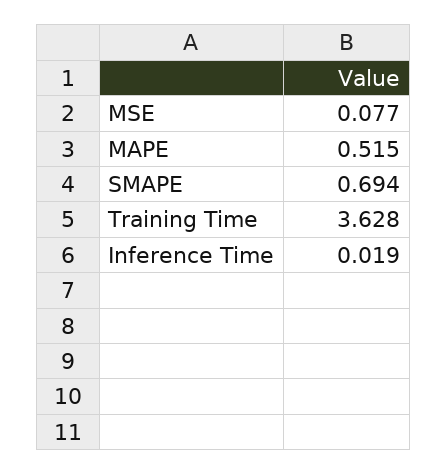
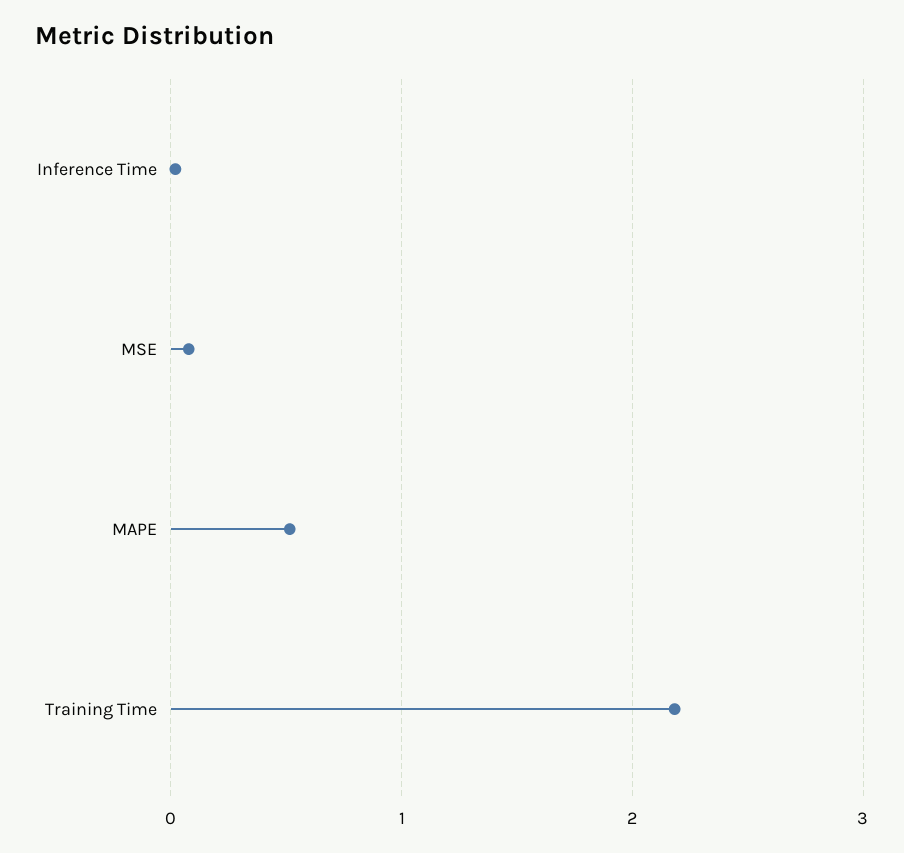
  {
    "MSE": 0.077,
    "MAPE": 0.515,
-   "SMAPE": 0.694,
-   "Training Time": 3.628,
+   "Training Time": 2.2,
    "Inference Time": 0.019
  }

